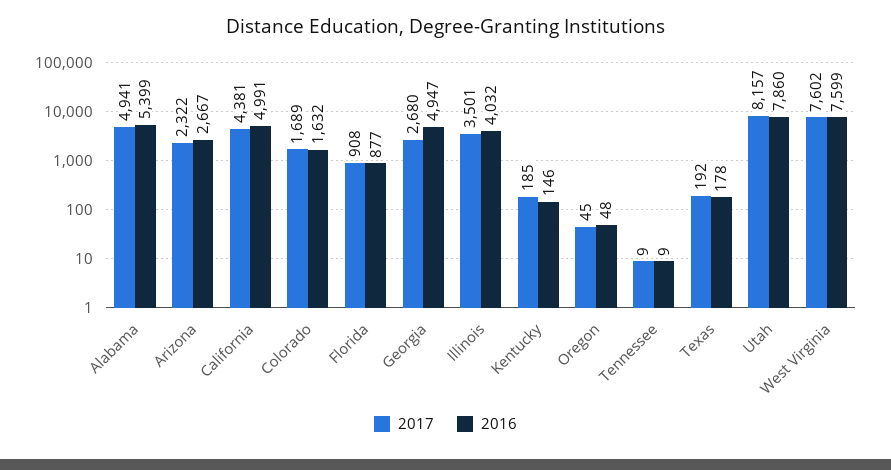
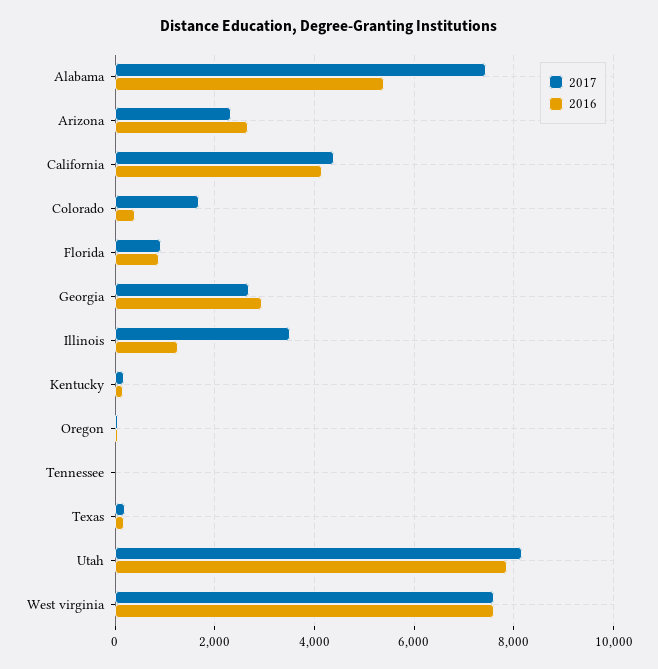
  {
    "2017": {
-     "Alabama": 4941,
+     "Alabama": 7400,
      "Arizona": 2322,
      "California": 4381,
      "Colorado": 1689,
      "Florida": 908,
      "Georgia": 2680,
      "Illinois": 3501,
      "Kentucky": 185,
      "Oregon": 45,
      "Tennessee": 9,
      "Texas": 192,
      "Utah": 8157,
      "West Virginia": 7602
    },
    "2016": {
      "Alabama": 5399,
      "Arizona": 2667,
-     "California": 4991,
+     "California": 4200,
-     "Colorado": 1632,
+     "Colorado": 400,
      "Florida": 877,
-     "Georgia": 4947,
+     "Georgia": 3000,
-     "Illinois": 4032,
+     "Illinois": 1200,
      "Kentucky": 146,
      "Oregon": 48,
      "Tennessee": 9,
      "Texas": 178,
      "Utah": 7860,
      "West Virginia": 7599
    }
  }

